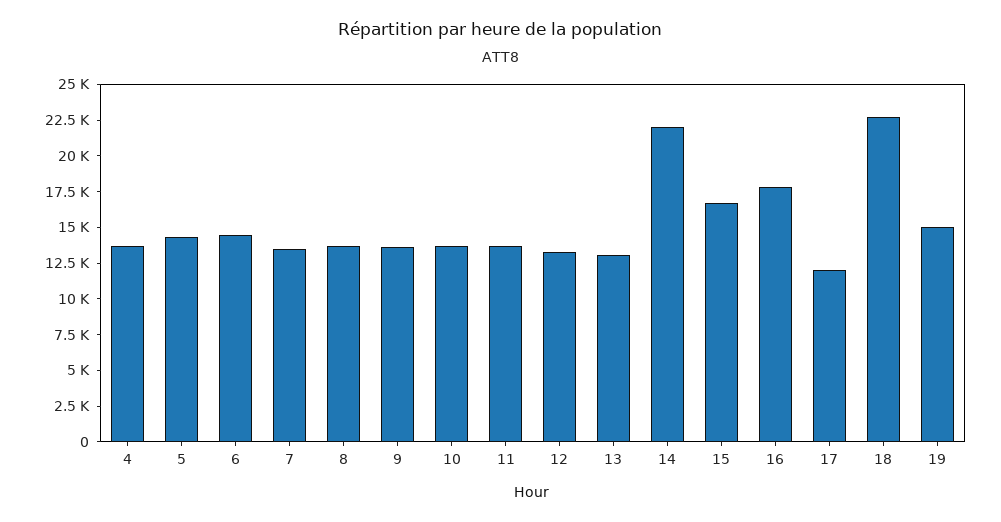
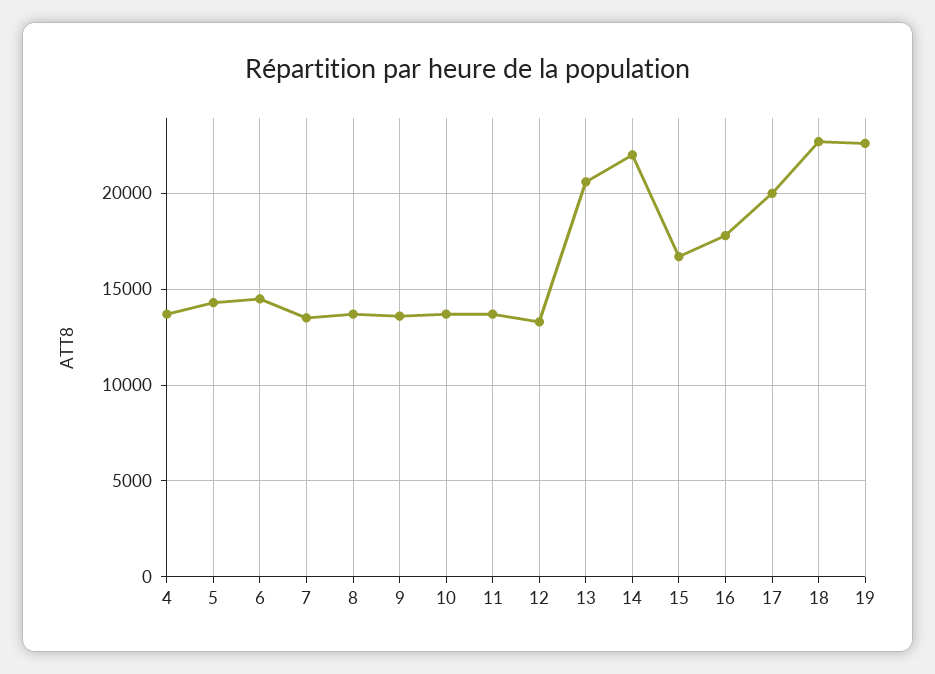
  {
    "4": 13500,
    "5": 14500,
    "6": 14500,
    "7": 13500,
    "8": 13500,
    "9": 13500,
    "10": 13500,
    "11": 13500,
    "12": 13500,
-   "13": 12500,
+   "13": 20500,
    "14": 22000,
    "15": 16500,
    "16": 18000,
-   "17": 12500,
+   "17": 20000,
    "18": 22500,
-   "19": 15000
+   "19": 22500
  }

